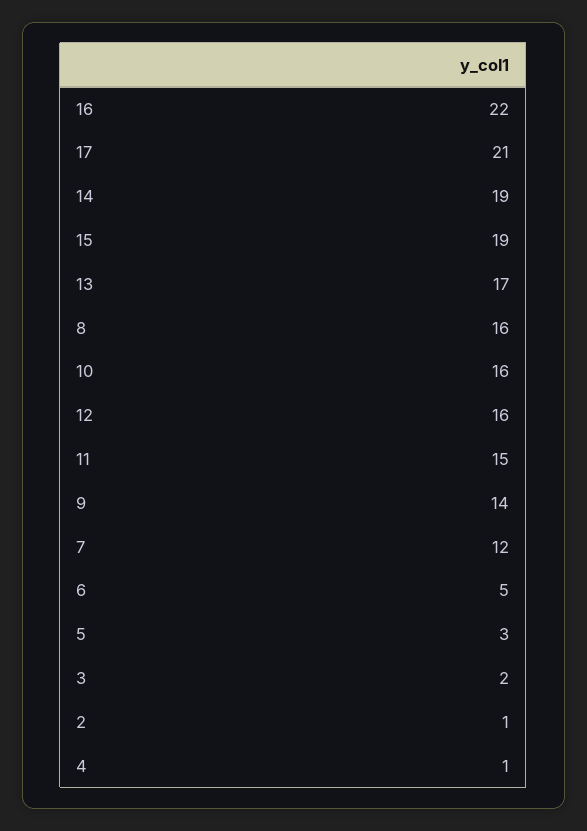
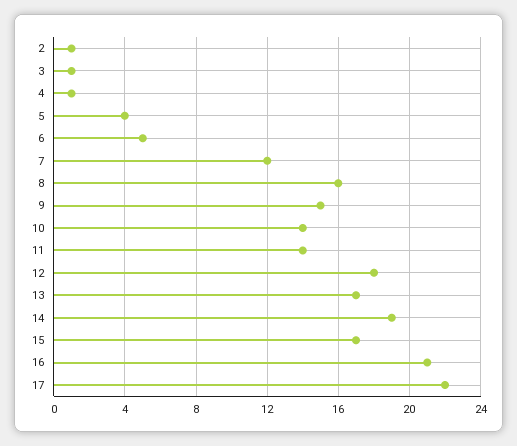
  {
-   "16": 22,
+   "16": 21,
-   "17": 21,
+   "17": 22,
    "14": 19,
-   "15": 19,
+   "15": 17,
    "13": 17,
    "8": 16,
-   "10": 16,
+   "10": 14,
-   "12": 16,
+   "12": 18,
-   "11": 15,
+   "11": 14,
-   "9": 14,
+   "9": 15,
    "7": 12,
    "6": 5,
-   "5": 3,
+   "5": 4,
-   "3": 2,
+   "3": 1,
    "2": 1,
    "4": 1
  }

